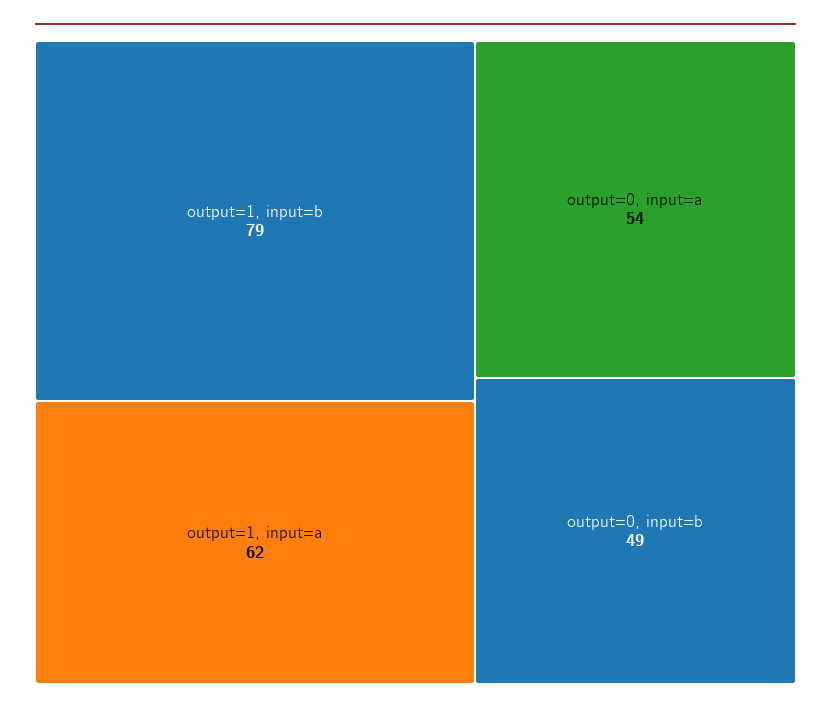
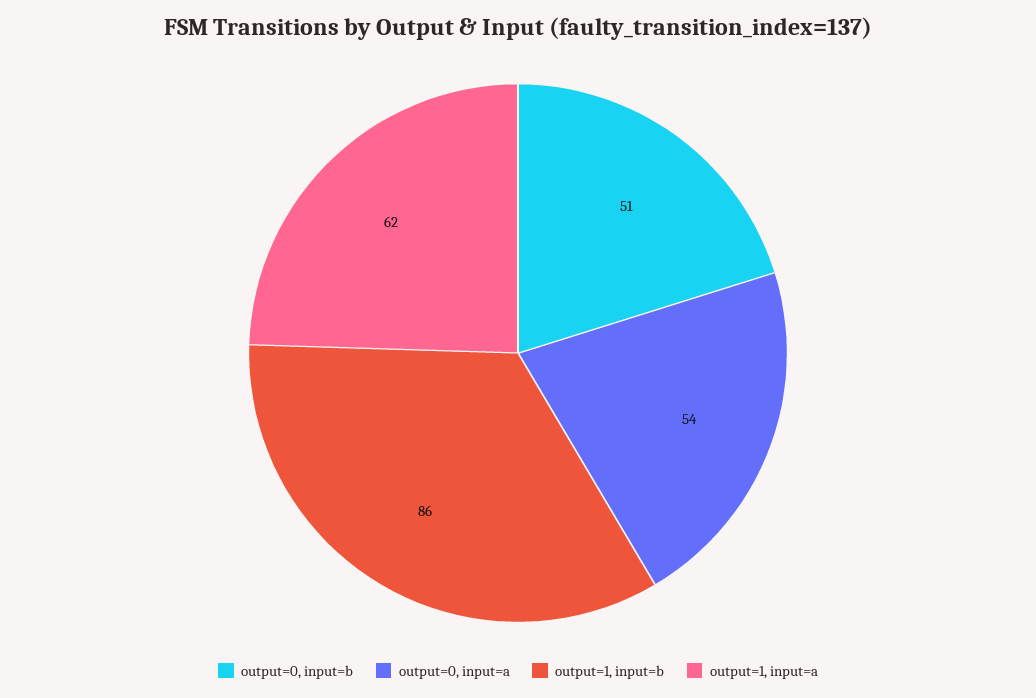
  {
-   "output=1, input=b": 79,
+   "output=1, input=b": 86,
    "output=1, input=a": 62,
    "output=0, input=a": 54,
-   "output=0, input=b": 49
+   "output=0, input=b": 51
  }

